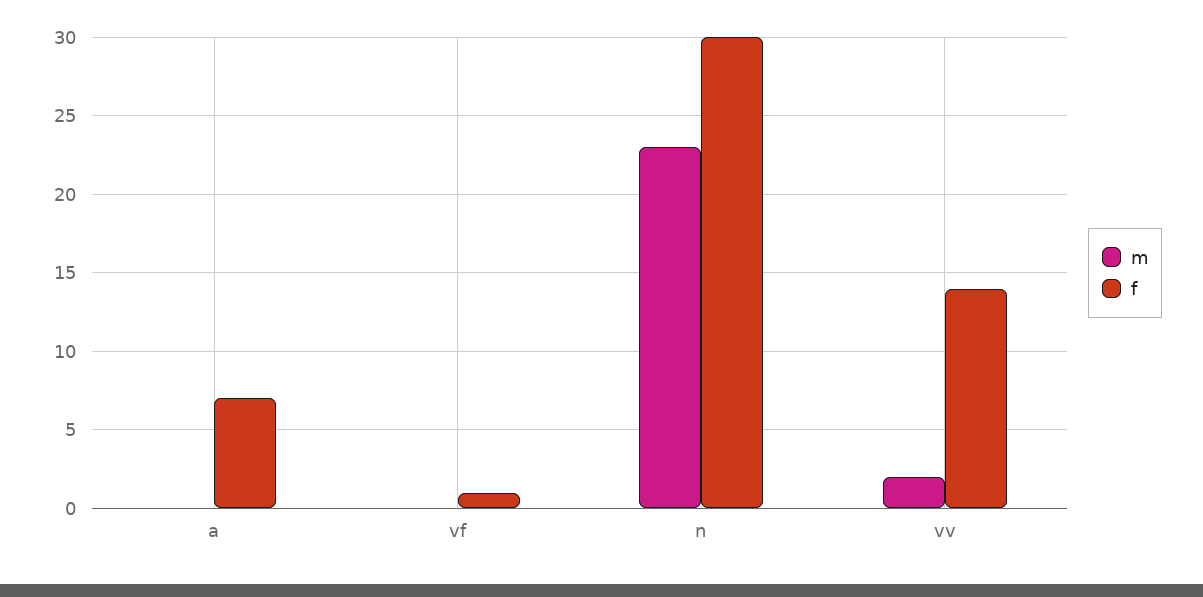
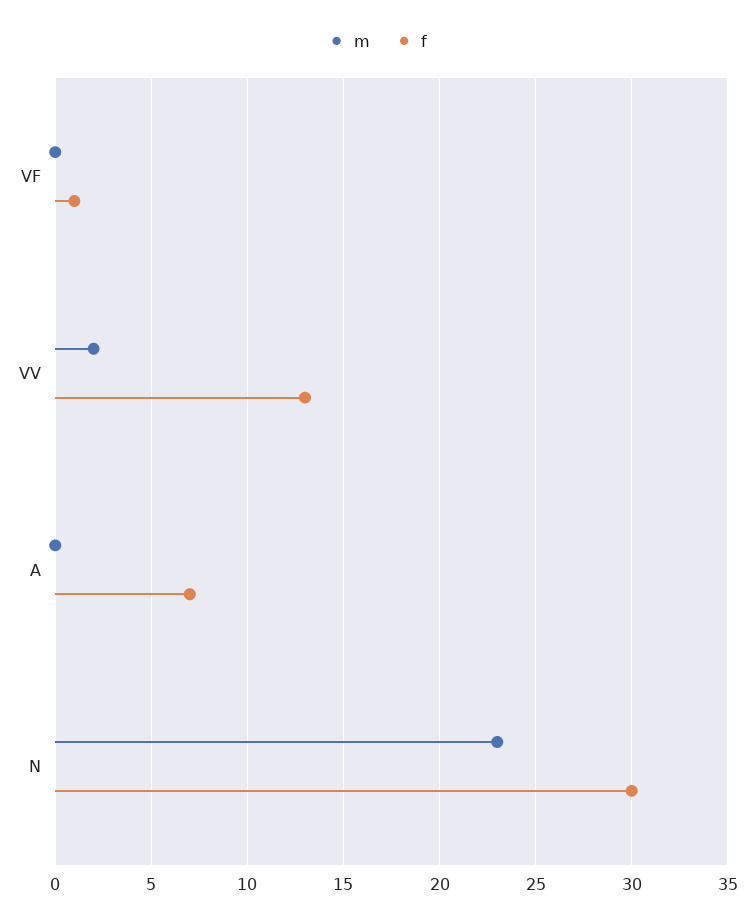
  {
    "m": {
      "a": 0,
      "vf": 0,
      "n": 23,
      "vv": 2
    },
    "f": {
      "a": 7,
      "vf": 1,
      "n": 30,
-     "vv": 14
+     "vv": 13
    }
  }

